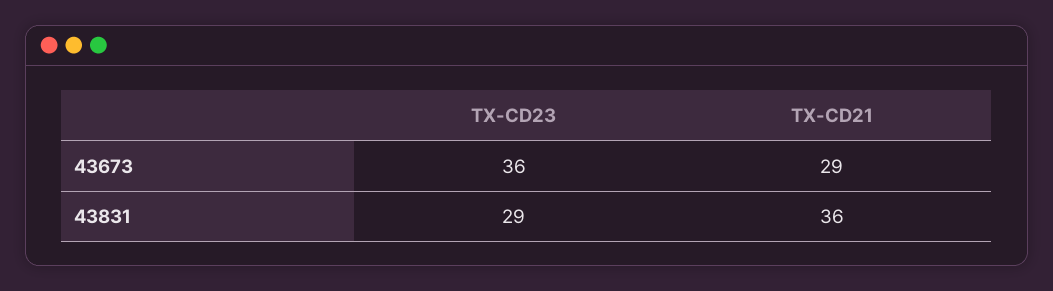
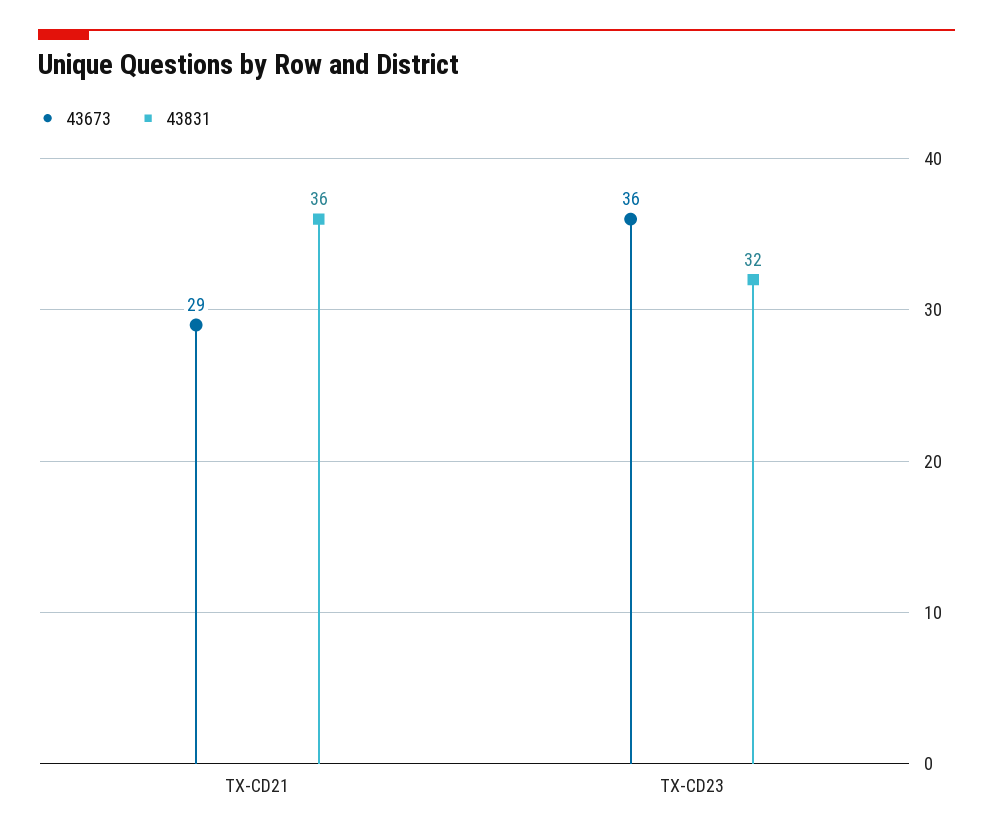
  {
    "43673": {
      "TX-CD23": 36,
      "TX-CD21": 29
    },
    "43831": {
-     "TX-CD23": 29,
+     "TX-CD23": 32,
      "TX-CD21": 36
    }
  }

